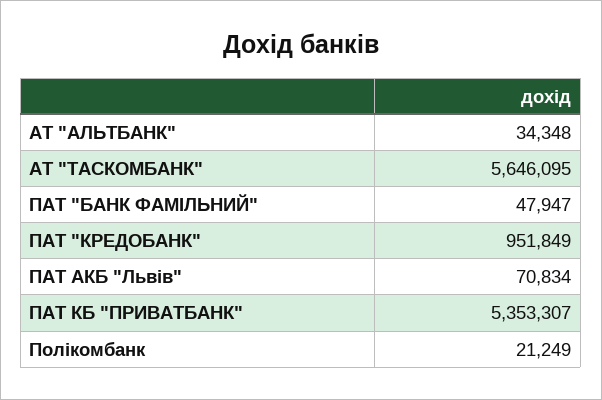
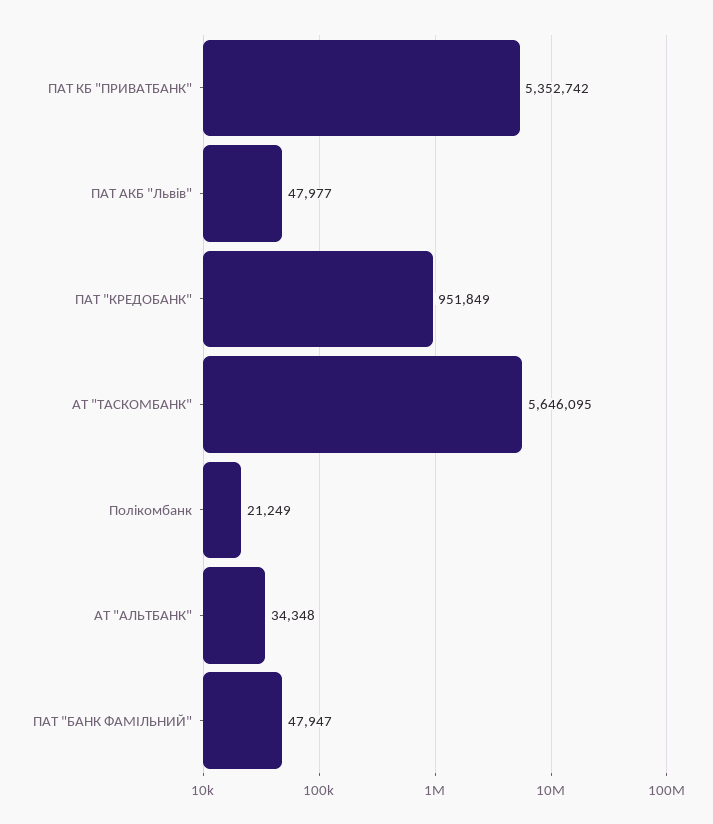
  {
    "АТ \"АЛЬТБАНК\"": 34348,
    "АТ \"ТАСКОМБАНК\"": 5646095,
    "ПАТ \"БАНК ФАМІЛЬНИЙ\"": 47947,
    "ПАТ \"КРЕДОБАНК\"": 951849,
-   "ПАТ АКБ \"Львів\"": 70834,
+   "ПАТ АКБ \"Львів\"": 47977,
-   "ПАТ КБ \"ПРИВАТБАНК\"": 5353307,
+   "ПАТ КБ \"ПРИВАТБАНК\"": 5352742,
    "Полікомбанк": 21249
  }

